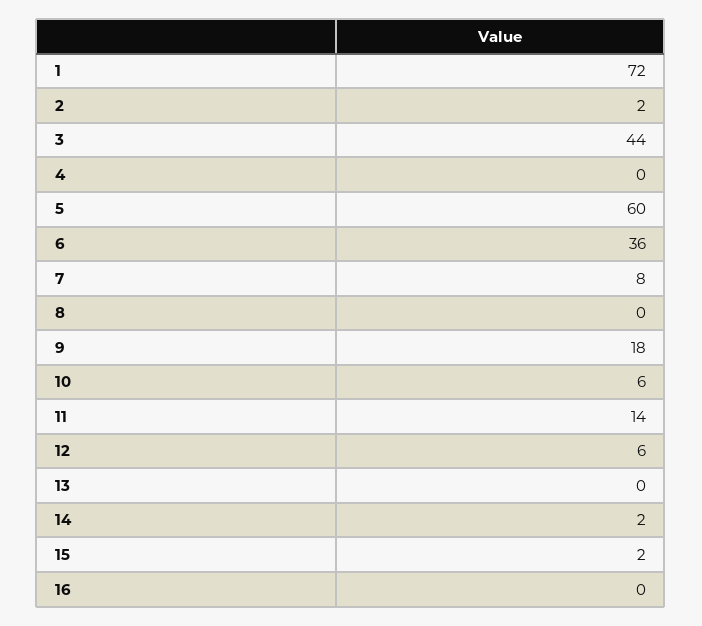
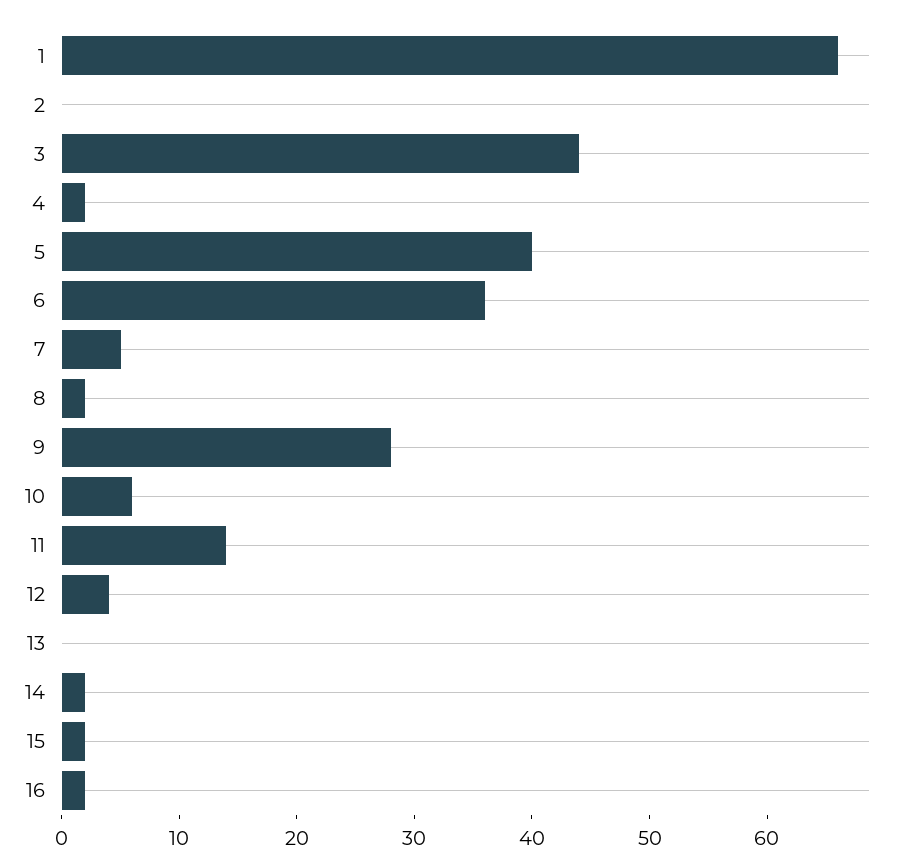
  {
-   "1": 72,
+   "1": 66,
-   "2": 2,
+   "2": 0,
    "3": 44,
-   "4": 0,
+   "4": 2,
-   "5": 60,
+   "5": 40,
    "6": 36,
-   "7": 8,
+   "7": 5,
-   "8": 0,
+   "8": 2,
-   "9": 18,
+   "9": 28,
    "10": 6,
    "11": 14,
-   "12": 6,
+   "12": 4,
    "13": 0,
    "14": 2,
    "15": 2,
-   "16": 0
+   "16": 2
  }

